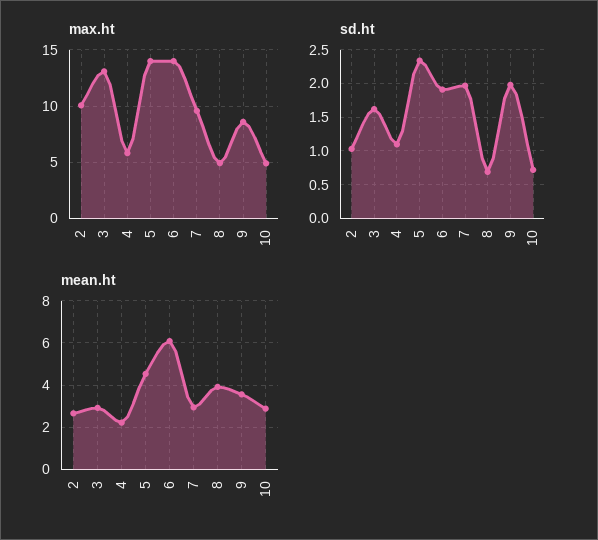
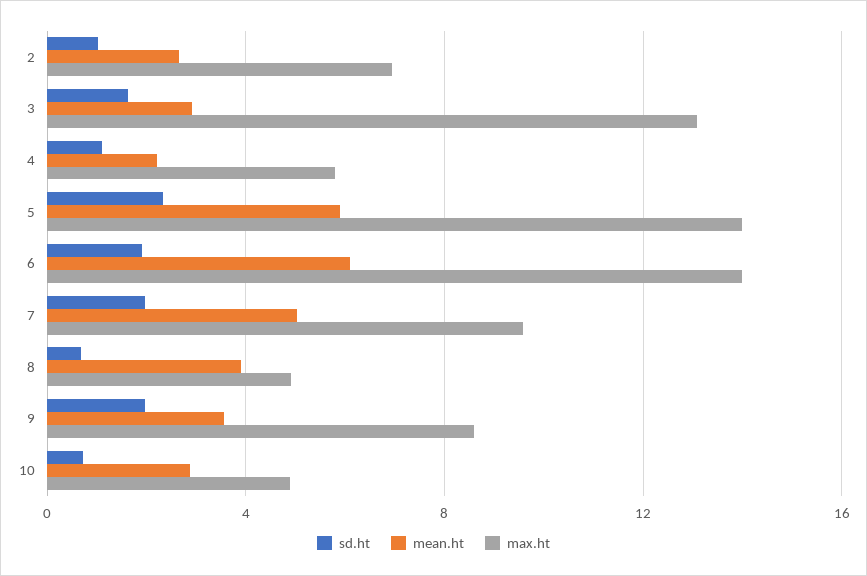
  {
    "max.ht": {
-     "2": 10,
+     "2": 7,
      "3": 13,
      "4": 6,
      "5": 14,
      "6": 14,
      "7": 9.5,
      "8": 5,
      "9": 8.5,
      "10": 5
    },
    "sd.ht": {
      "2": 1,
      "3": 1.6,
      "4": 1.1,
      "5": 2.3,
      "6": 1.9,
      "7": 2,
      "8": 0.7,
      "9": 2,
      "10": 0.7
    },
    "mean.ht": {
      "2": 2.5,
      "3": 3,
      "4": 2,
-     "5": 4.5,
+     "5": 6,
      "6": 6,
-     "7": 3,
+     "7": 5,
      "8": 4,
      "9": 3.5,
      "10": 3
    }
  }

